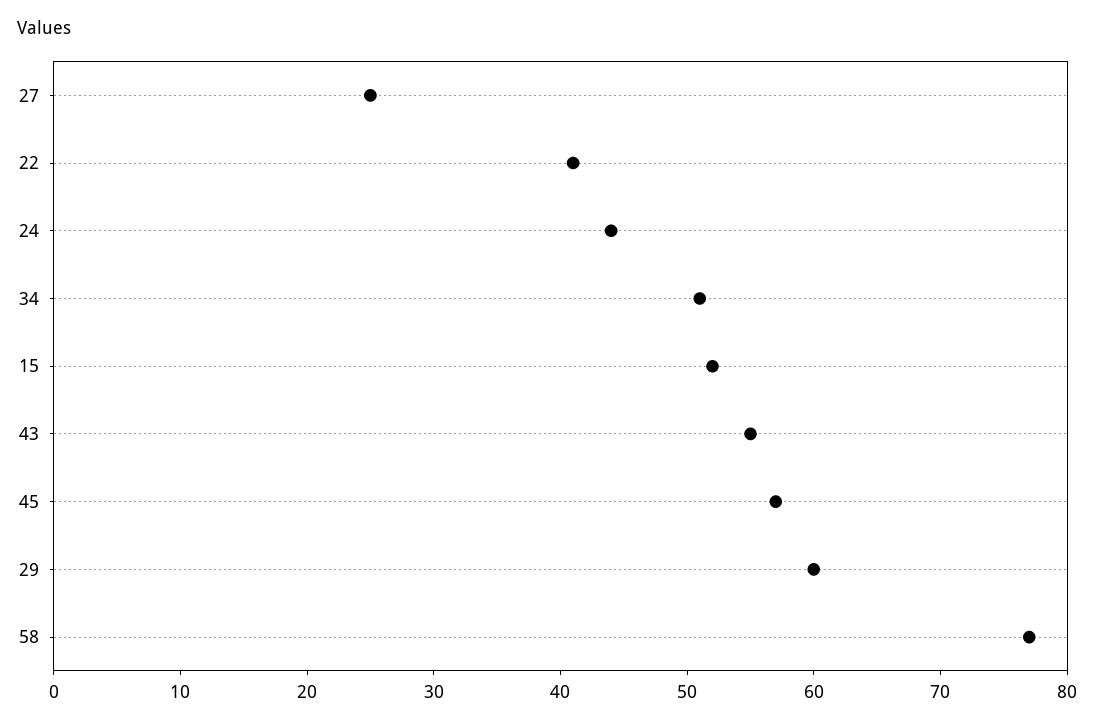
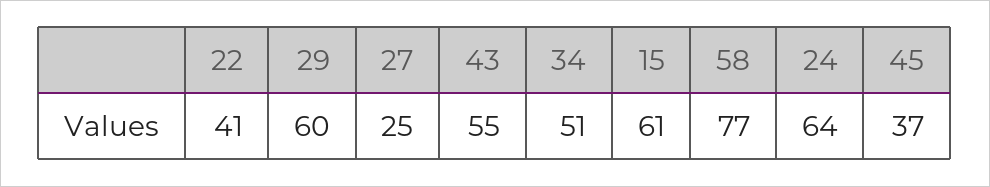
  {
    "27": 25,
    "22": 41,
-   "24": 44,
+   "24": 64,
    "34": 51,
-   "15": 52,
+   "15": 61,
    "43": 55,
-   "45": 57,
+   "45": 37,
    "29": 60,
    "58": 77
  }

